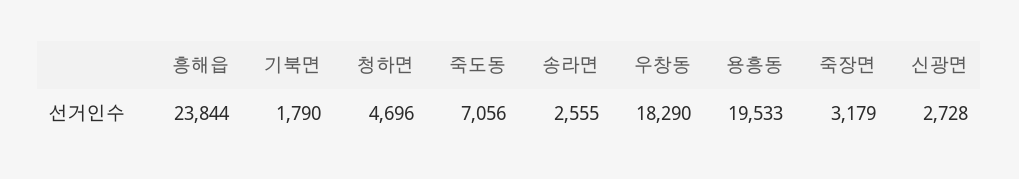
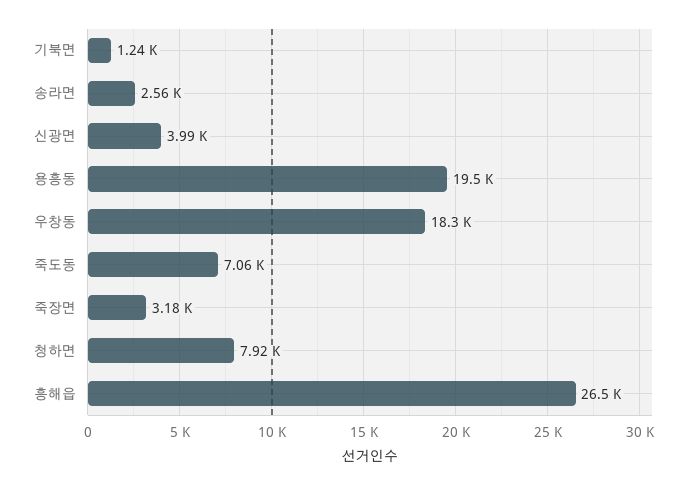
  {
-   "흥해읍": 23844,
+   "흥해읍": 26500,
-   "기북면": 1790,
+   "기북면": 1240,
-   "청하면": 4696,
+   "청하면": 7920,
    "죽도동": 7056,
    "송라면": 2555,
    "우창동": 18290,
    "용흥동": 19533,
    "죽장면": 3179,
-   "신광면": 2728
+   "신광면": 3990
  }

